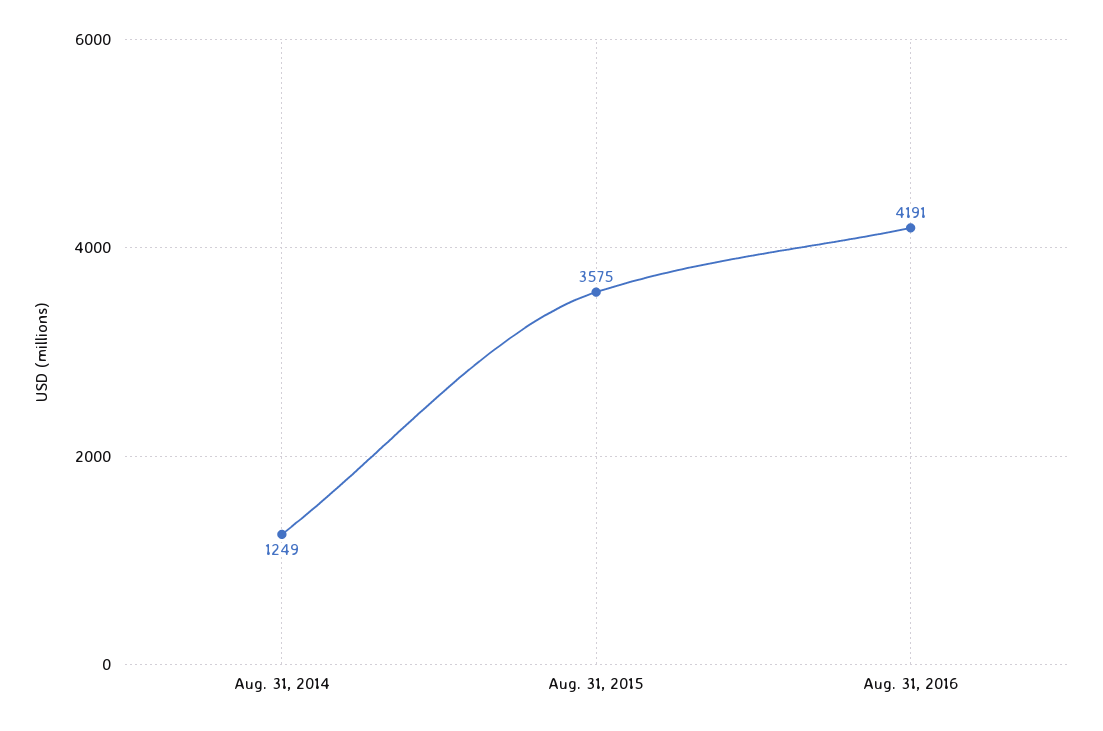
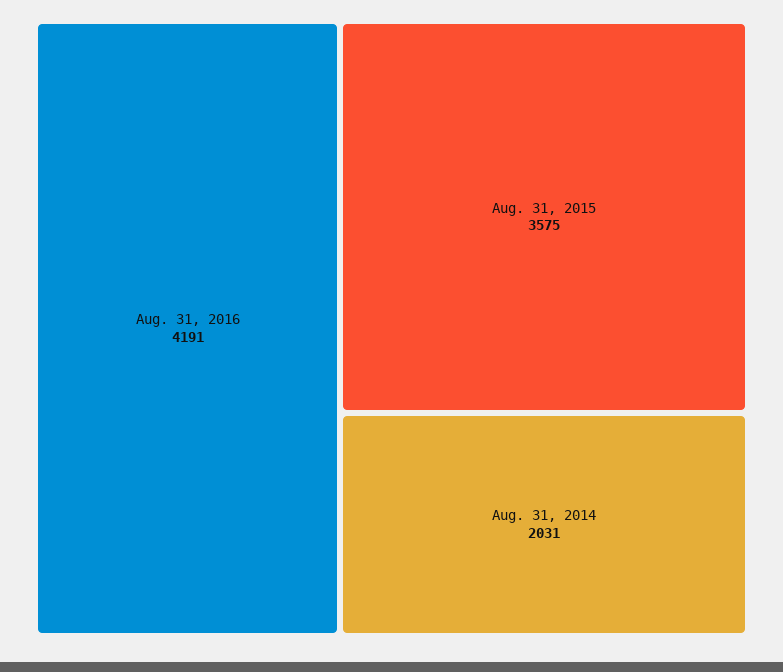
  {
-   "Aug. 31, 2014": 1249,
+   "Aug. 31, 2014": 2031,
    "Aug. 31, 2015": 3575,
    "Aug. 31, 2016": 4191
  }

